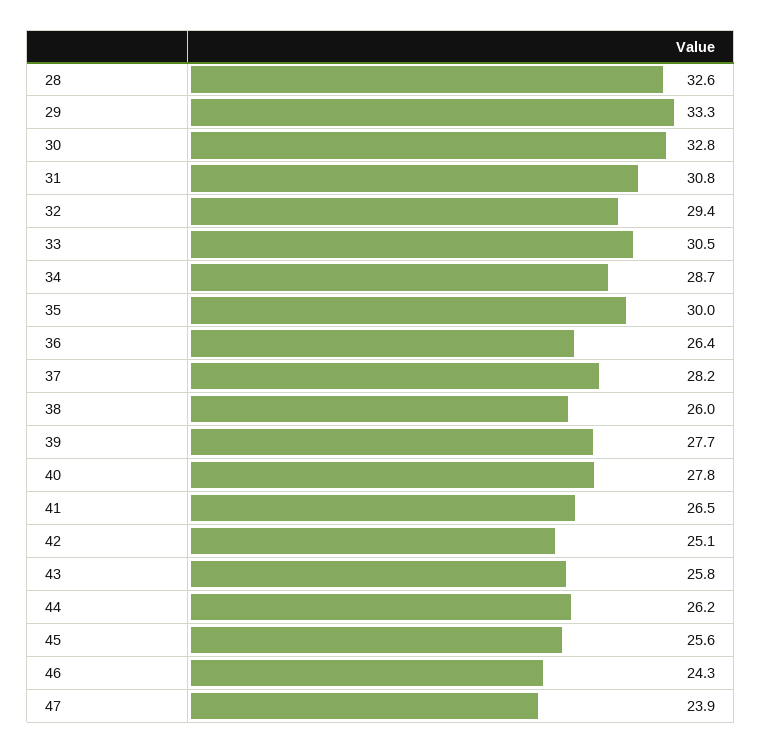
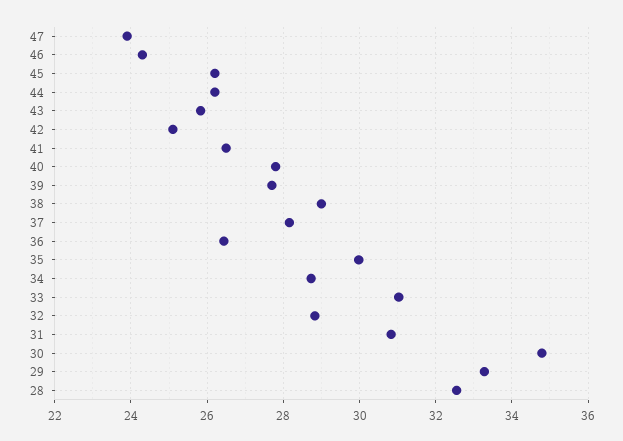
  {
    "28": 32.6,
    "29": 33.3,
-   "30": 32.8,
+   "30": 34.8,
    "31": 30.8,
-   "32": 29.4,
+   "32": 28.8,
-   "33": 30.5,
+   "33": 31,
    "34": 28.7,
    "35": 30,
    "36": 26.4,
    "37": 28.2,
-   "38": 26,
+   "38": 29,
    "39": 27.7,
    "40": 27.8,
    "41": 26.5,
    "42": 25.1,
    "43": 25.8,
    "44": 26.2,
-   "45": 25.6,
+   "45": 26.2,
    "46": 24.3,
    "47": 23.9
  }

